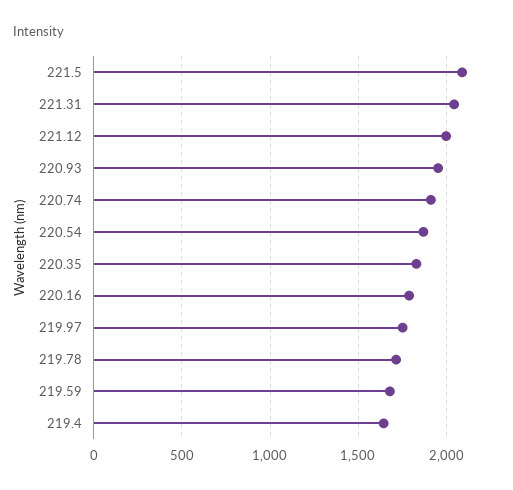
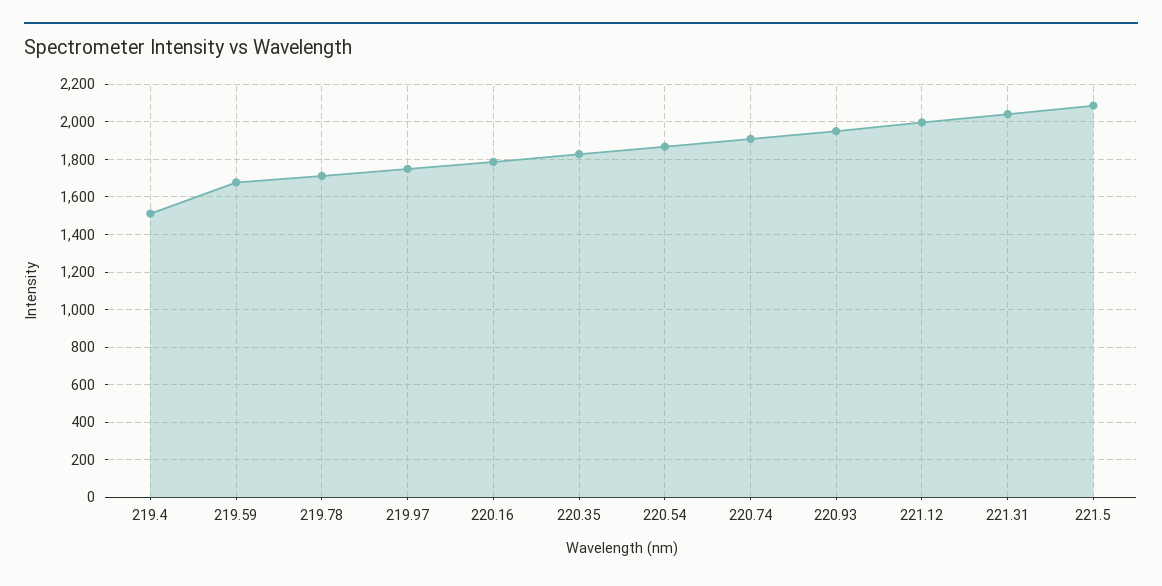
  {
    "221.5": 2100,
    "221.31": 2050,
    "221.12": 2000,
    "220.93": 1950,
    "220.74": 1900,
    "220.54": 1850,
    "220.35": 1850,
    "220.16": 1800,
    "219.97": 1750,
    "219.78": 1700,
    "219.59": 1700,
-   "219.4": 1650
+   "219.4": 1500
  }

